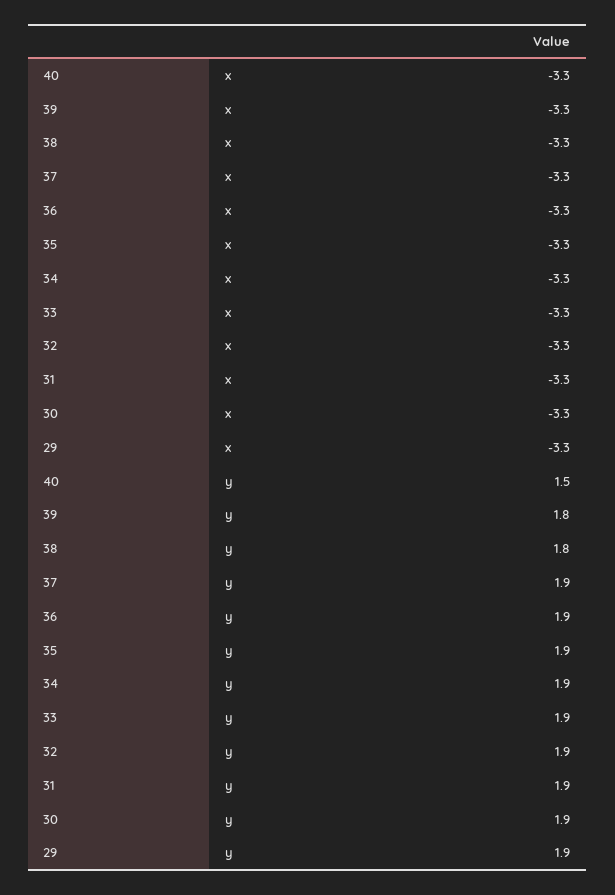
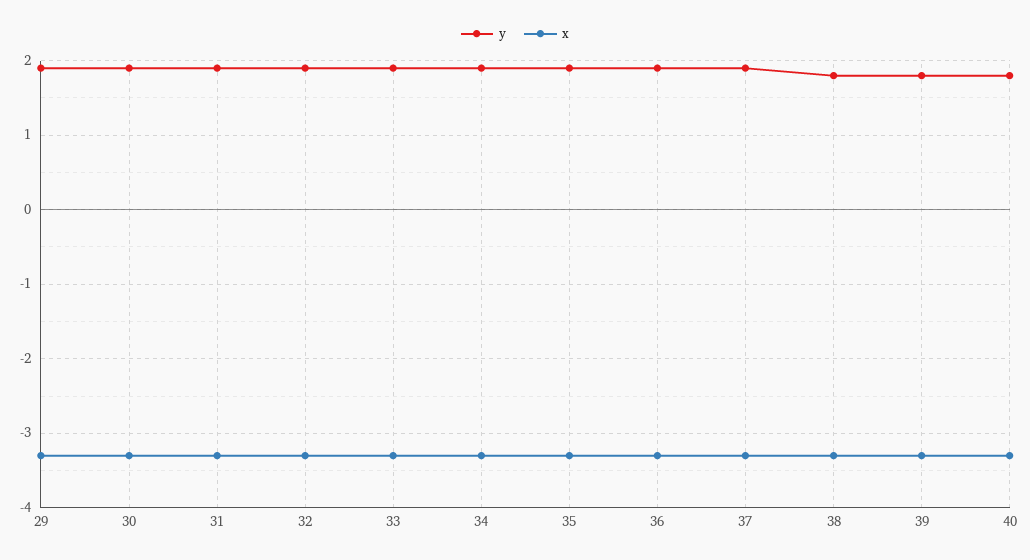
  {
    "x": {
      "40": -3.3,
      "39": -3.3,
      "38": -3.3,
      "37": -3.3,
      "36": -3.3,
      "35": -3.3,
      "34": -3.3,
      "33": -3.3,
      "32": -3.3,
      "31": -3.3,
      "30": -3.3,
      "29": -3.3
    },
    "y": {
-     "40": 1.5,
+     "40": 1.8,
      "39": 1.8,
      "38": 1.8,
      "37": 1.9,
      "36": 1.9,
      "35": 1.9,
      "34": 1.9,
      "33": 1.9,
      "32": 1.9,
      "31": 1.9,
      "30": 1.9,
      "29": 1.9
    }
  }

